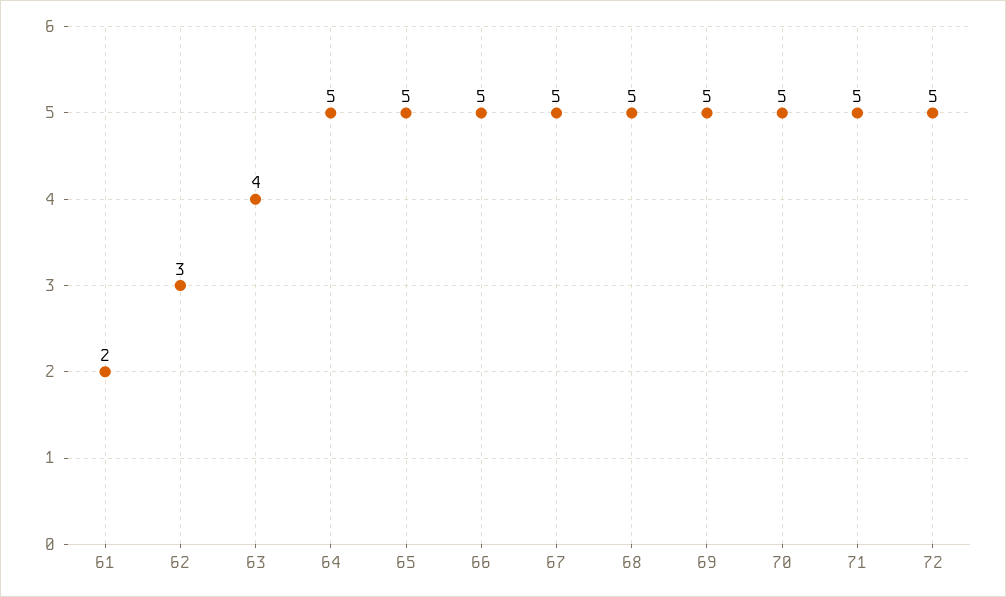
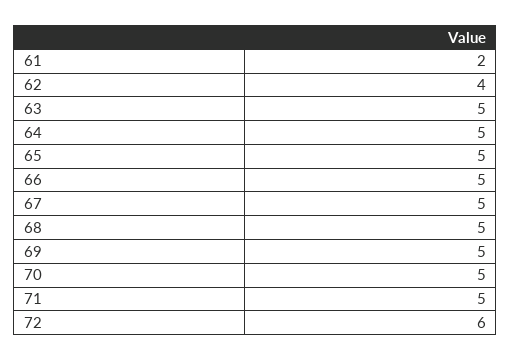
  {
    "61": 2,
-   "62": 3,
+   "62": 4,
-   "63": 4,
+   "63": 5,
    "64": 5,
    "65": 5,
    "66": 5,
    "67": 5,
    "68": 5,
    "69": 5,
    "70": 5,
    "71": 5,
-   "72": 5
+   "72": 6
  }

